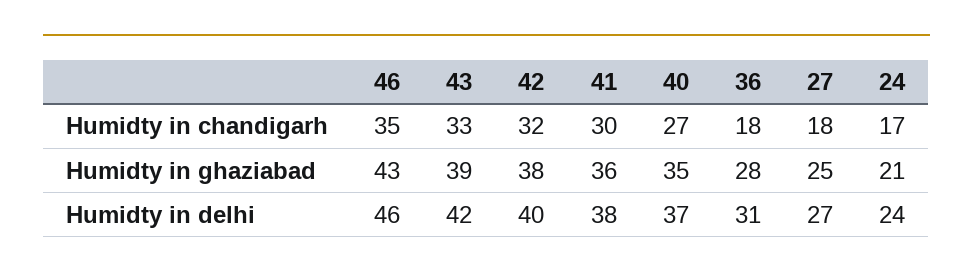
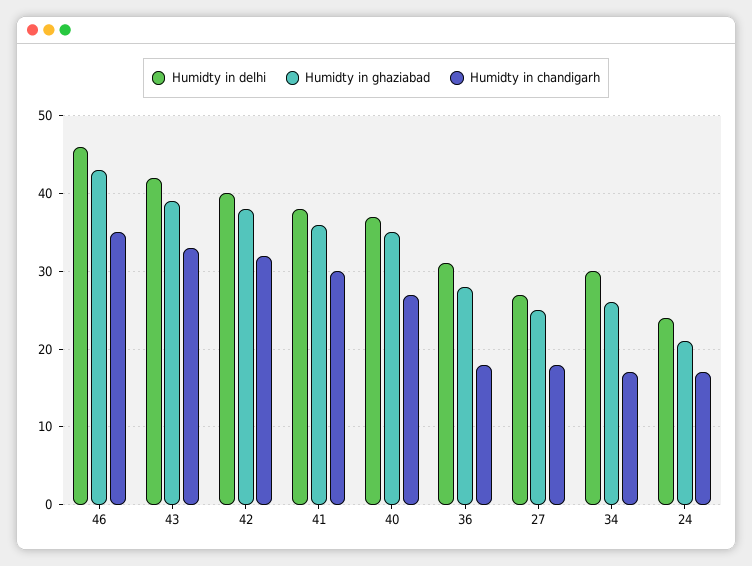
  {
    "Humidty in chandigarh": {
      "46": 35,
      "43": 33,
      "42": 32,
      "41": 30,
      "40": 27,
      "36": 18,
      "27": 18,
-     "24": 17
+     "24": 17,
+     "34": 17
    },
    "Humidty in ghaziabad": {
      "46": 43,
      "43": 39,
      "42": 38,
      "41": 36,
      "40": 35,
      "36": 28,
      "27": 25,
-     "24": 21
+     "24": 21,
+     "34": 26
    },
    "Humidty in delhi": {
      "46": 46,
      "43": 42,
      "42": 40,
      "41": 38,
      "40": 37,
      "36": 31,
      "27": 27,
-     "24": 24
+     "24": 24,
+     "34": 30
    }
  }

